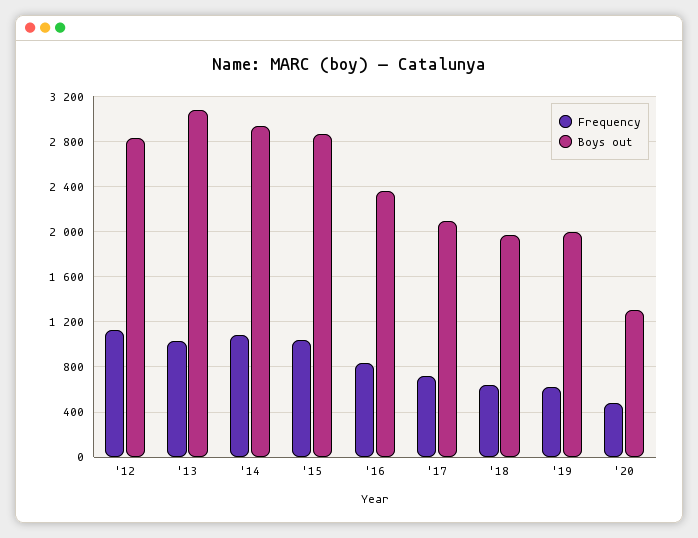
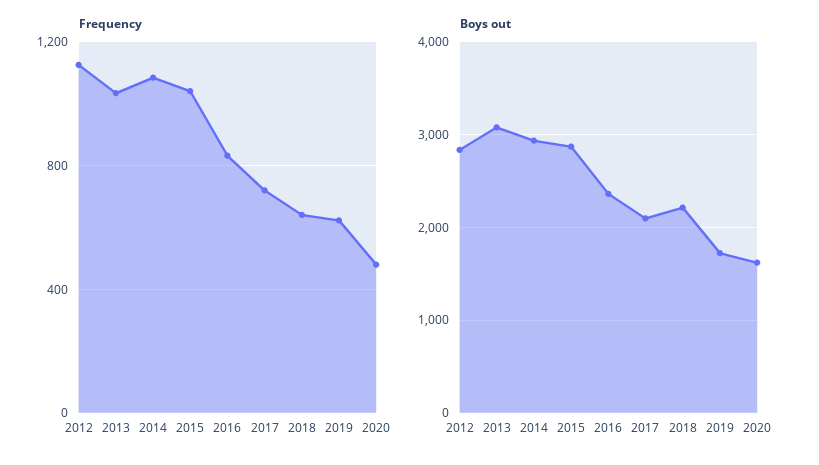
  {
    "Frequency": {
      "'12": 1150,
      "'13": 1050,
      "'14": 1100,
      "'15": 1050,
      "'16": 850,
      "'17": 700,
      "'18": 650,
      "'19": 600,
      "'20": 500
    },
    "Boys out": {
      "'12": 2800,
      "'13": 3100,
      "'14": 2900,
      "'15": 2900,
      "'16": 2400,
      "'17": 2100,
-     "'18": 2000,
+     "'18": 2200,
-     "'19": 2000,
+     "'19": 1700,
-     "'20": 1300
+     "'20": 1600
    }
  }

